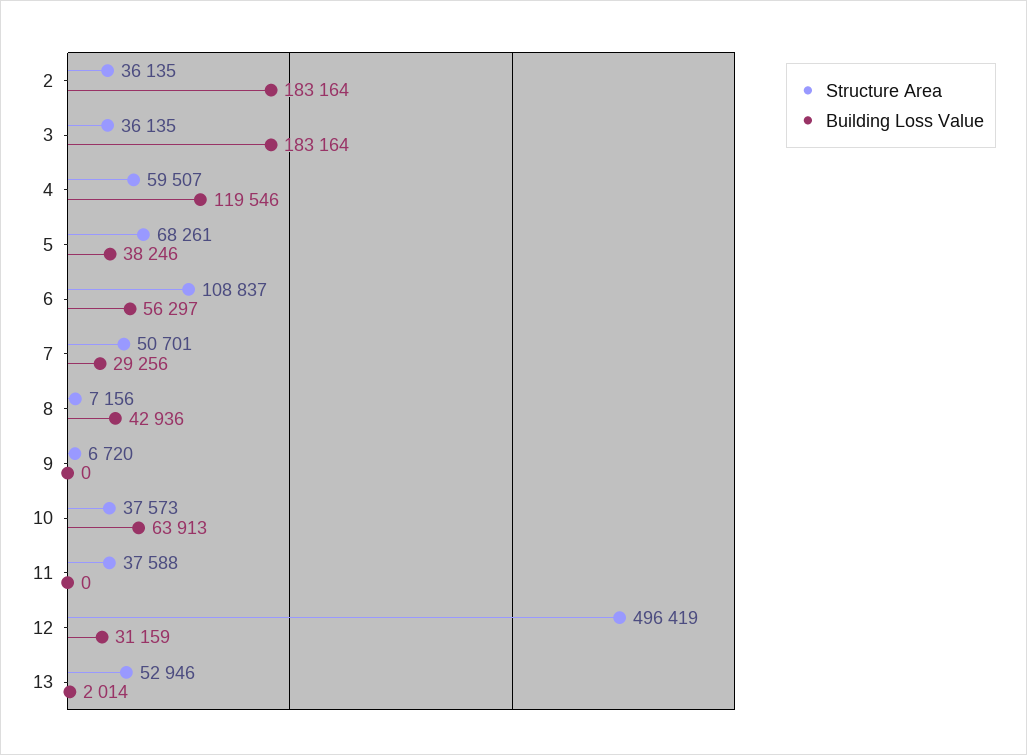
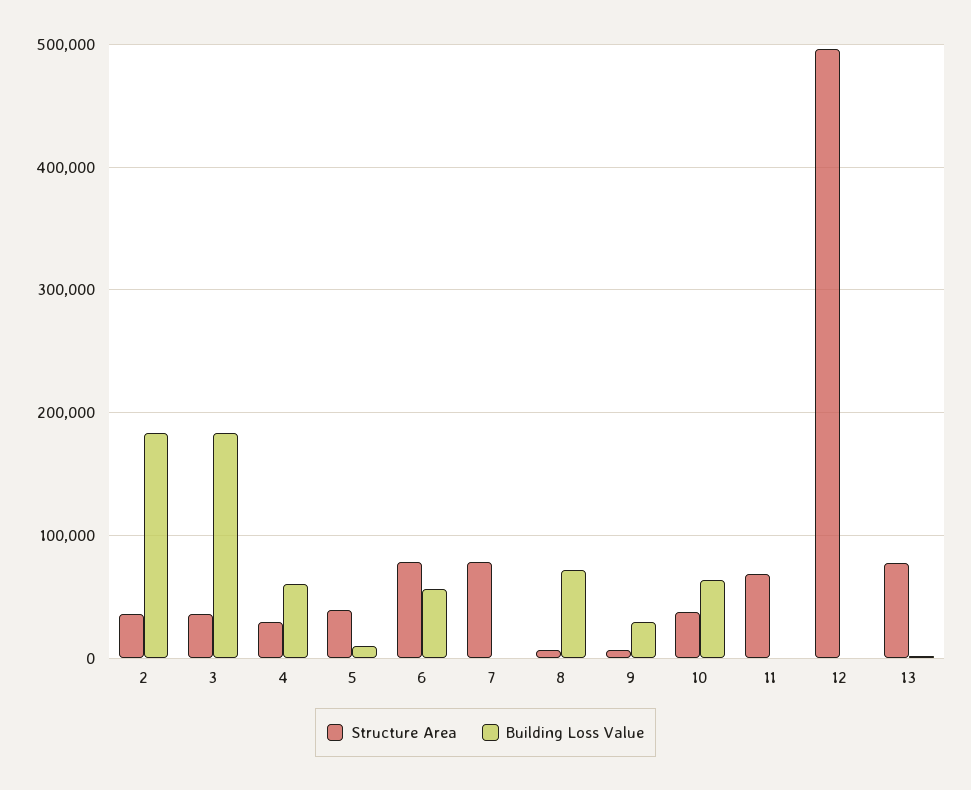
  {
    "Structure Area": {
      "2": 36135,
      "3": 36135,
-     "4": 59507,
+     "4": 30000,
-     "5": 68261,
+     "5": 40000,
-     "6": 108837,
+     "6": 80000,
-     "7": 50701,
+     "7": 80000,
      "8": 7156,
      "9": 6720,
      "10": 37573,
-     "11": 37588,
+     "11": 70000,
      "12": 496419,
-     "13": 52946
+     "13": 80000
    },
    "Building Loss Value": {
      "2": 183164,
      "3": 183164,
-     "4": 119546,
+     "4": 60000,
-     "5": 38246,
+     "5": 10000,
      "6": 56297,
-     "7": 29256,
+     "7": 0,
-     "8": 42936,
+     "8": 70000,
-     "9": 0,
+     "9": 30000,
      "10": 63913,
      "11": 0,
-     "12": 31159,
+     "12": 0,
      "13": 2014
    }
  }

